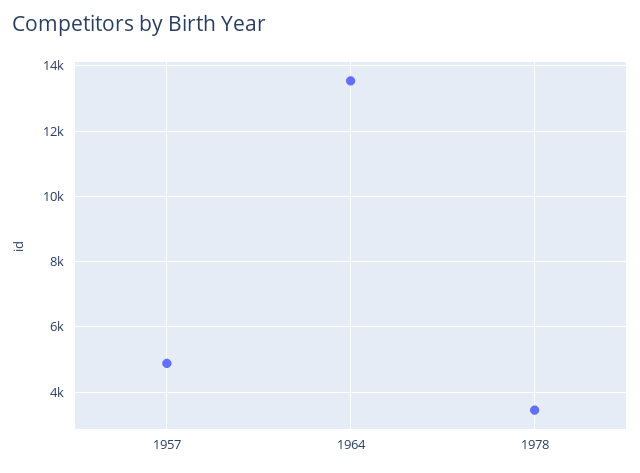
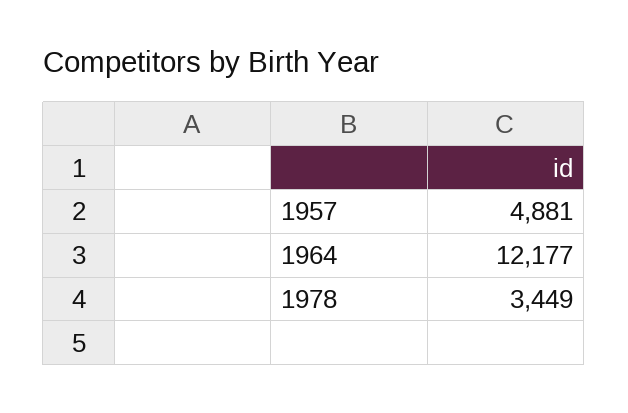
  {
    "1957": 4881,
-   "1964": 13600,
+   "1964": 12177,
    "1978": 3449
  }

